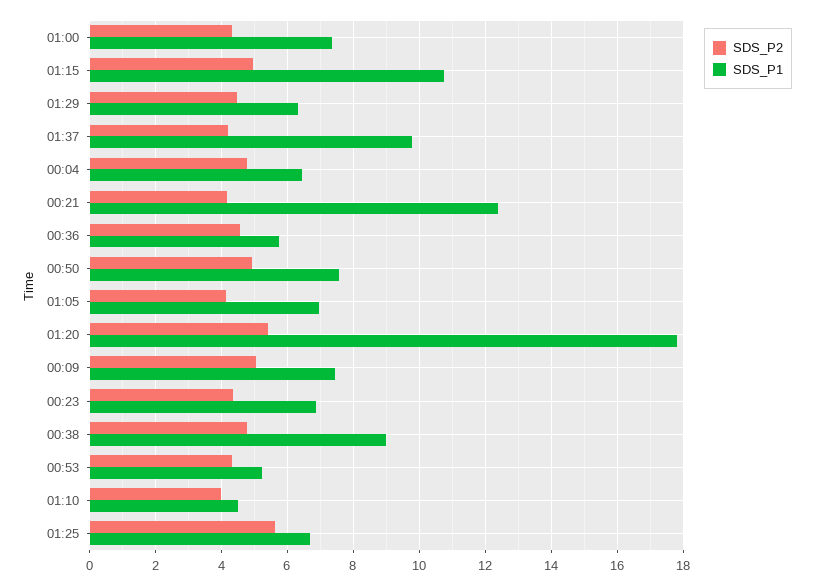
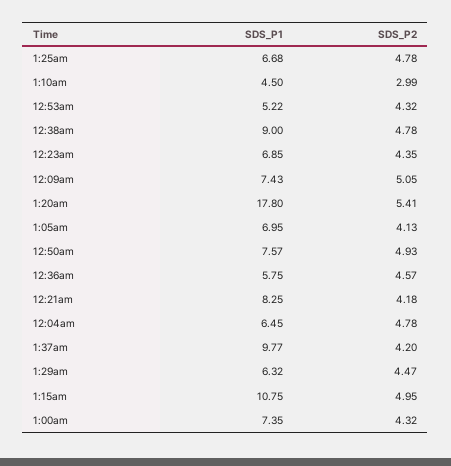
  {
    "SDS_P2": {
      "01:00": 4.32,
      "01:15": 4.95,
      "01:29": 4.47,
      "01:37": 4.2,
      "00:04": 4.78,
      "00:21": 4.18,
      "00:36": 4.57,
      "00:50": 4.93,
      "01:05": 4.13,
      "01:20": 5.41,
      "00:09": 5.05,
      "00:23": 4.35,
      "00:38": 4.78,
      "00:53": 4.32,
-     "01:10": 4,
+     "01:10": 2.99,
-     "01:25": 5.6
+     "01:25": 4.78
    },
    "SDS_P1": {
      "01:00": 7.35,
      "01:15": 10.75,
      "01:29": 6.32,
      "01:37": 9.77,
      "00:04": 6.45,
-     "00:21": 12.4,
+     "00:21": 8.25,
      "00:36": 5.75,
      "00:50": 7.57,
      "01:05": 6.95,
      "01:20": 17.8,
      "00:09": 7.43,
      "00:23": 6.85,
      "00:38": 9,
      "00:53": 5.22,
      "01:10": 4.5,
      "01:25": 6.68
    }
  }

